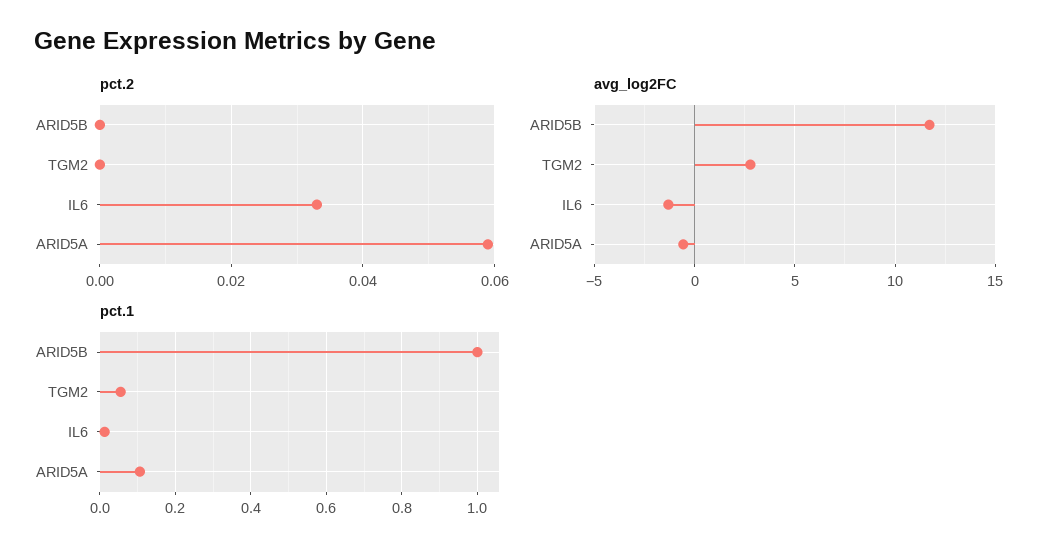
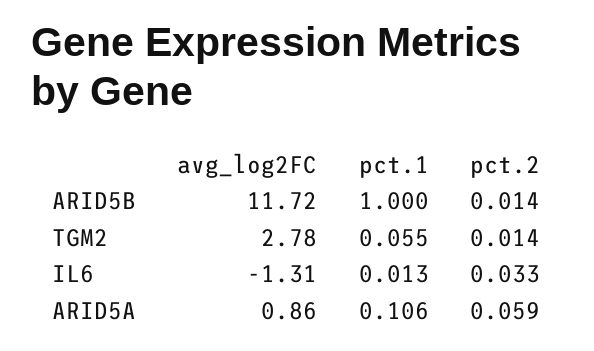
  {
    "pct.2": {
-     "ARID5B": 0,
+     "ARID5B": 0.014,
-     "TGM2": 0,
+     "TGM2": 0.014,
      "IL6": 0.033,
      "ARID5A": 0.059
    },
    "avg_log2FC": {
      "ARID5B": 11.72,
      "TGM2": 2.78,
      "IL6": -1.31,
-     "ARID5A": -0.5
+     "ARID5A": 0.86
    },
    "pct.1": {
      "ARID5B": 1,
      "TGM2": 0.055,
      "IL6": 0.013,
      "ARID5A": 0.106
    }
  }

